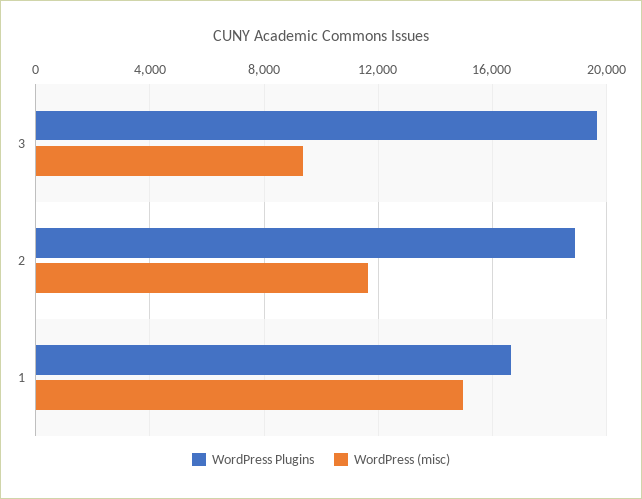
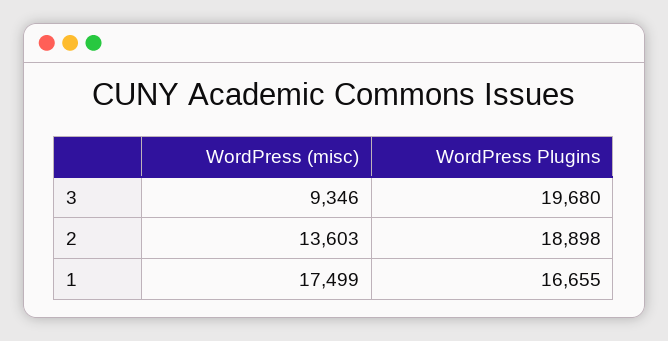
  {
    "WordPress Plugins": {
      "3": 19680,
      "2": 18898,
      "1": 16655
    },
    "WordPress (misc)": {
      "3": 9346,
-     "2": 11500,
+     "2": 13603,
-     "1": 15000
+     "1": 17499
    }
  }

